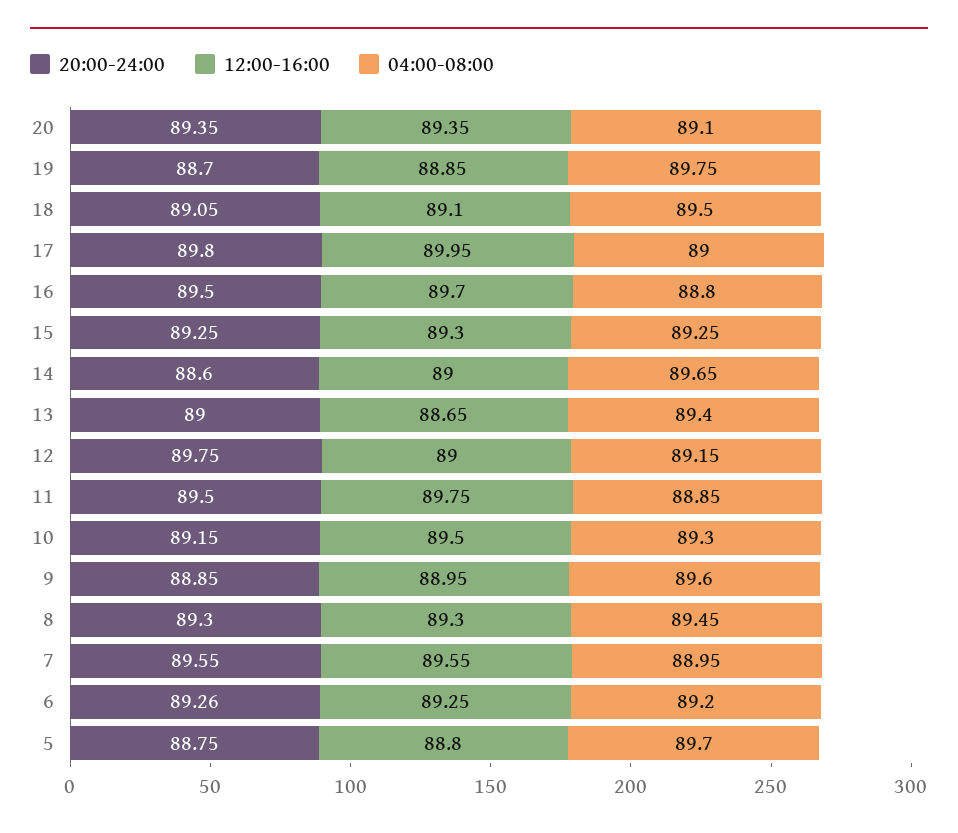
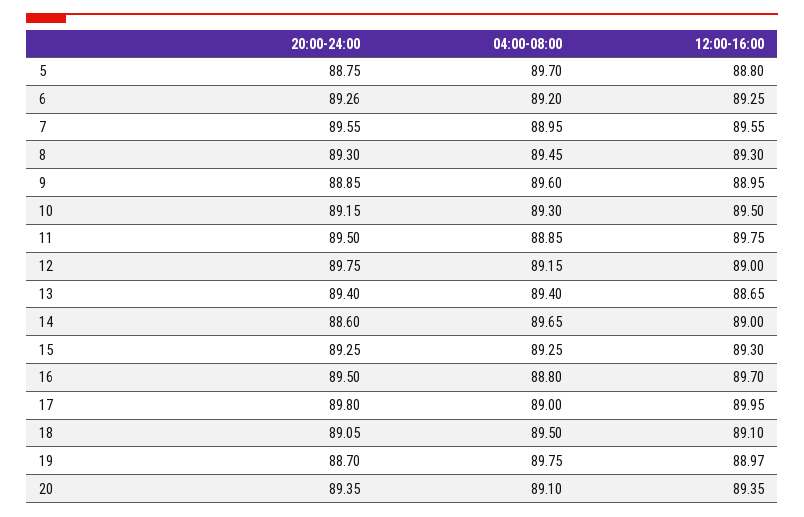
  {
    "20:00-24:00": {
      "20": 89.35,
      "19": 88.7,
      "18": 89.05,
      "17": 89.8,
      "16": 89.5,
      "15": 89.25,
      "14": 88.6,
-     "13": 89,
+     "13": 89.4,
      "12": 89.75,
      "11": 89.5,
      "10": 89.15,
      "9": 88.85,
      "8": 89.3,
      "7": 89.55,
      "6": 89.26,
      "5": 88.75
    },
    "12:00-16:00": {
      "20": 89.35,
-     "19": 88.85,
+     "19": 88.97,
      "18": 89.1,
      "17": 89.95,
      "16": 89.7,
      "15": 89.3,
      "14": 89,
      "13": 88.65,
      "12": 89,
      "11": 89.75,
      "10": 89.5,
      "9": 88.95,
      "8": 89.3,
      "7": 89.55,
      "6": 89.25,
      "5": 88.8
    },
    "04:00-08:00": {
      "20": 89.1,
      "19": 89.75,
      "18": 89.5,
      "17": 89,
      "16": 88.8,
      "15": 89.25,
      "14": 89.65,
      "13": 89.4,
      "12": 89.15,
      "11": 88.85,
      "10": 89.3,
      "9": 89.6,
      "8": 89.45,
      "7": 88.95,
      "6": 89.2,
      "5": 89.7
    }
  }

